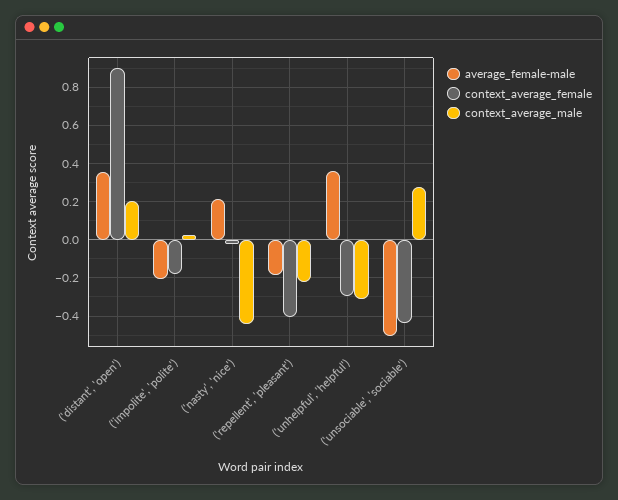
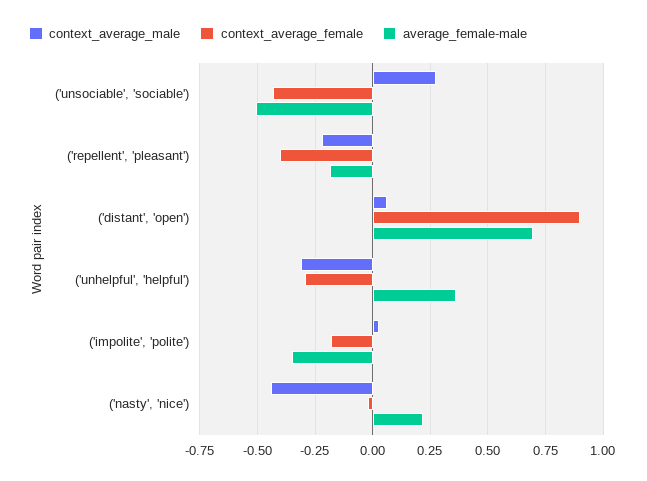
  {
    "average_female-male": {
-     "('distant', 'open')": 0.35,
+     "('distant', 'open')": 0.7,
-     "('impolite', 'polite')": -0.2,
+     "('impolite', 'polite')": -0.35,
      "('nasty', 'nice')": 0.2,
      "('repellent', 'pleasant')": -0.2,
      "('unhelpful', 'helpful')": 0.35,
      "('unsociable', 'sociable')": -0.5
    },
    "context_average_female": {
      "('distant', 'open')": 0.9,
      "('impolite', 'polite')": -0.2,
      "('nasty', 'nice')": 0,
      "('repellent', 'pleasant')": -0.4,
      "('unhelpful', 'helpful')": -0.3,
      "('unsociable', 'sociable')": -0.45
    },
    "context_average_male": {
-     "('distant', 'open')": 0.2,
+     "('distant', 'open')": 0.05,
      "('impolite', 'polite')": 0.05,
      "('nasty', 'nice')": -0.45,
      "('repellent', 'pleasant')": -0.2,
      "('unhelpful', 'helpful')": -0.3,
      "('unsociable', 'sociable')": 0.25
    }
  }

